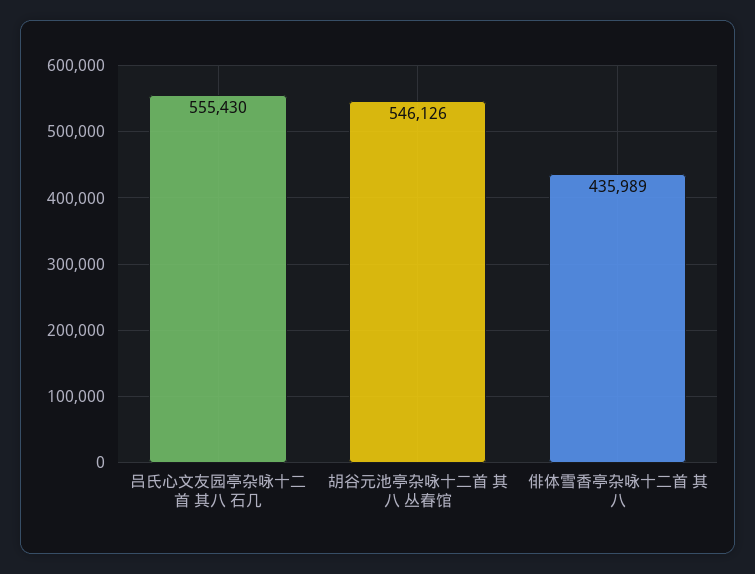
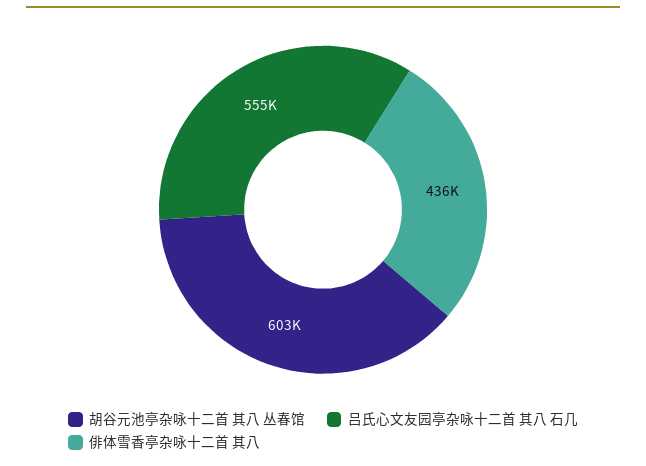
  {
    "吕氏心文友园亭杂咏十二首 其八 石几": 555430,
-   "胡谷元池亭杂咏十二首 其八 丛春馆": 546126,
+   "胡谷元池亭杂咏十二首 其八 丛春馆": 603000,
    "俳体雪香亭杂咏十二首 其八": 435989
  }

